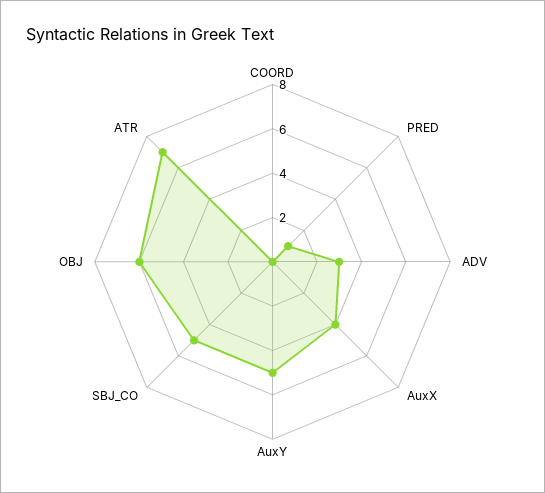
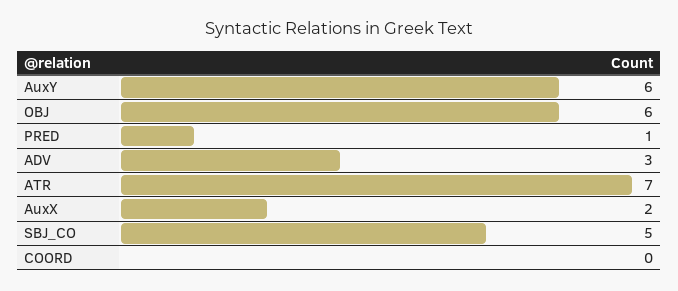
  {
    "COORD": 0,
    "PRED": 1,
    "ADV": 3,
-   "AuxX": 4,
+   "AuxX": 2,
-   "AuxY": 5,
+   "AuxY": 6,
    "SBJ_CO": 5,
    "OBJ": 6,
    "ATR": 7
  }

